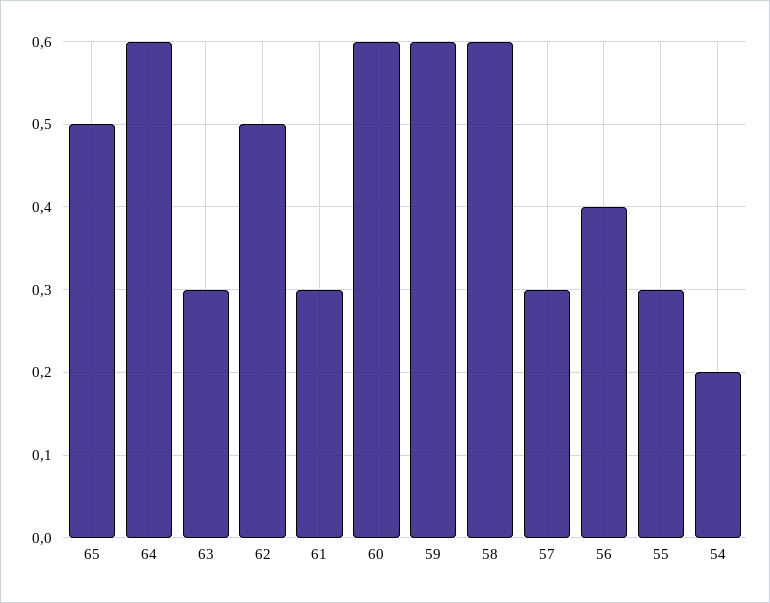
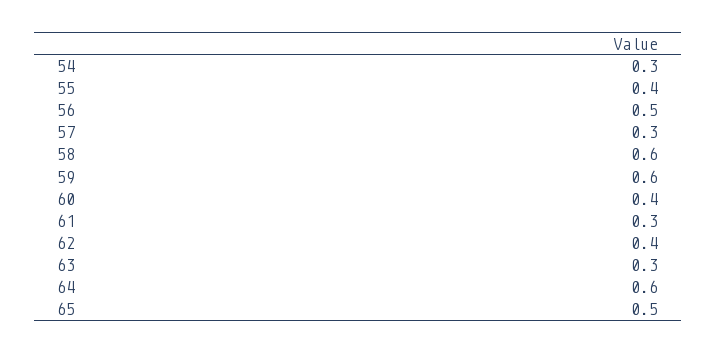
  {
    "65": 0.5,
    "64": 0.6,
    "63": 0.3,
-   "62": 0.5,
+   "62": 0.4,
    "61": 0.3,
-   "60": 0.6,
+   "60": 0.4,
    "59": 0.6,
    "58": 0.6,
    "57": 0.3,
-   "56": 0.4,
+   "56": 0.5,
-   "55": 0.3,
+   "55": 0.4,
-   "54": 0.2
+   "54": 0.3
  }

